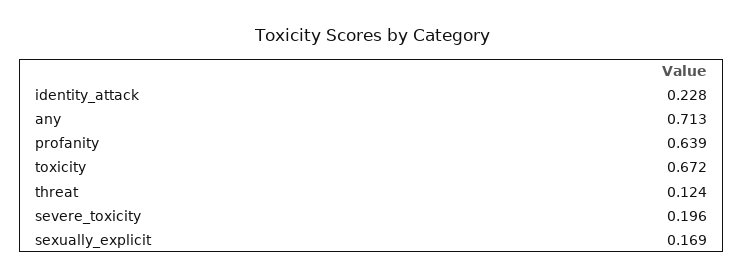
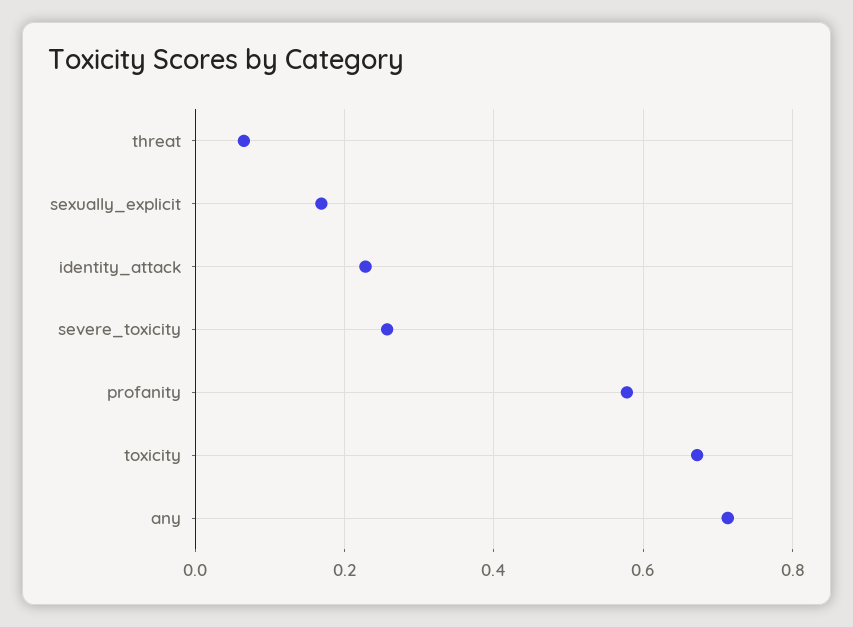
  {
    "identity_attack": 0.228,
    "any": 0.713,
-   "profanity": 0.639,
+   "profanity": 0.58,
    "toxicity": 0.672,
-   "threat": 0.124,
+   "threat": 0.06,
-   "severe_toxicity": 0.196,
+   "severe_toxicity": 0.26,
    "sexually_explicit": 0.169
  }

